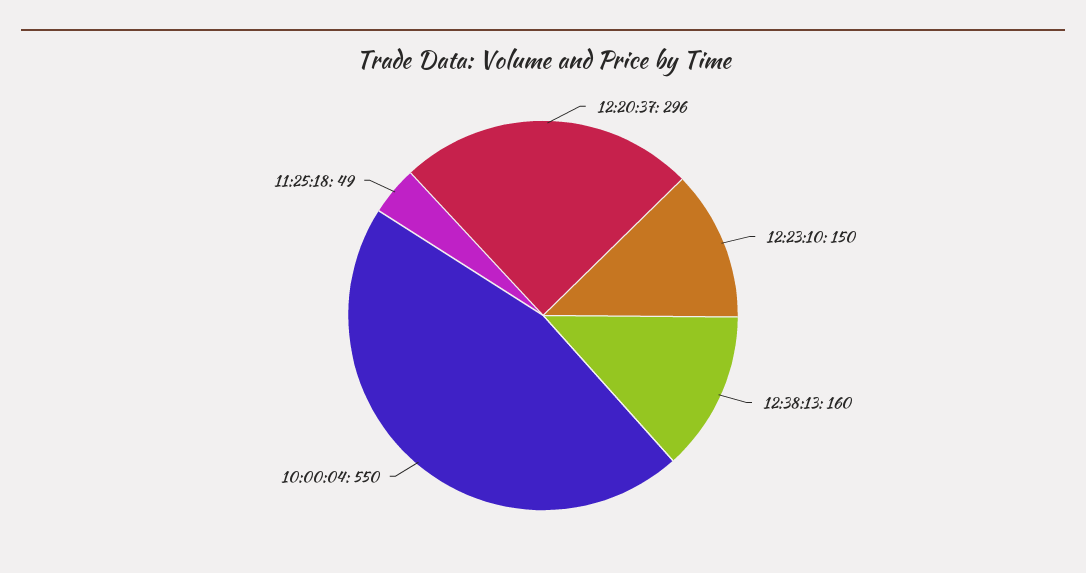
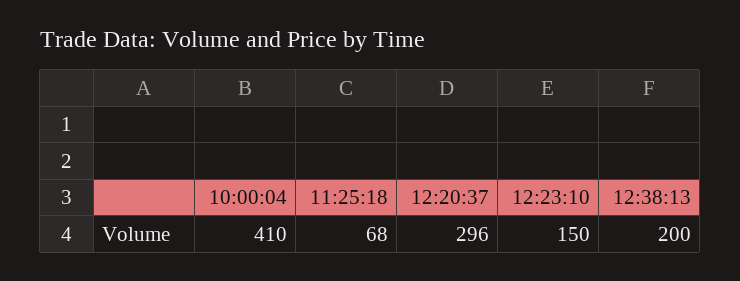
  {
    "12:20:37": 296,
    "12:23:10": 150,
-   "12:38:13": 160,
+   "12:38:13": 200,
-   "10:00:04": 550,
+   "10:00:04": 410,
-   "11:25:18": 49
+   "11:25:18": 68
  }

